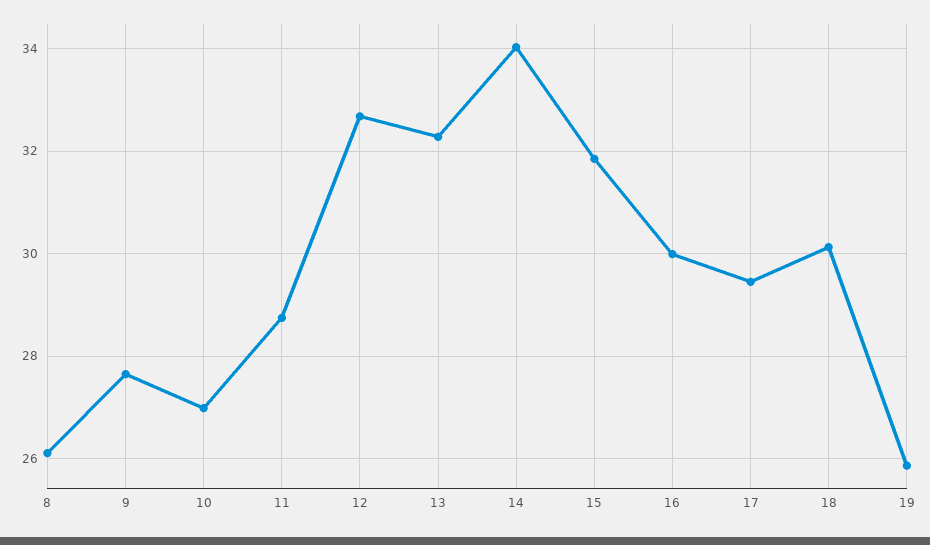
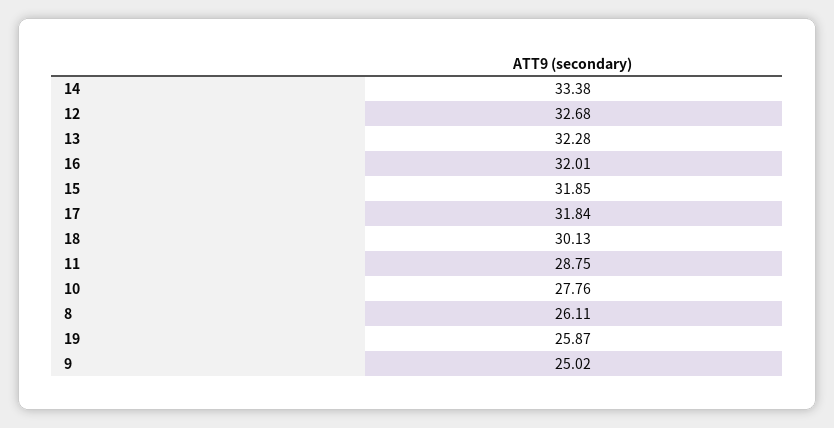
  {
    "8": 26.11,
-   "9": 27.6,
+   "9": 25.02,
-   "10": 27,
+   "10": 27.76,
    "11": 28.75,
    "12": 32.68,
    "13": 32.28,
-   "14": 34,
+   "14": 33.38,
    "15": 31.85,
-   "16": 30,
+   "16": 32.01,
-   "17": 29.4,
+   "17": 31.84,
    "18": 30.13,
    "19": 25.87
  }

